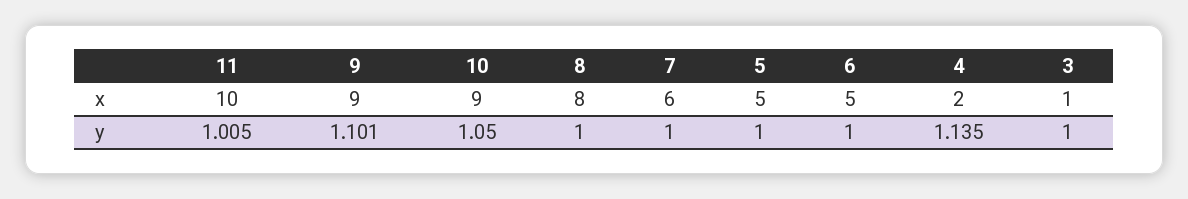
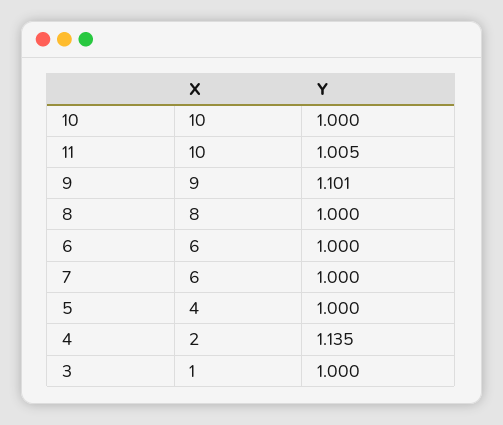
  {
    "11": {
      "x": 10,
      "y": 1.005
    },
    "9": {
      "x": 9,
      "y": 1.101
    },
    "10": {
-     "x": 9,
+     "x": 10,
-     "y": 1.05
+     "y": 1
    },
    "8": {
      "x": 8,
      "y": 1
    },
    "7": {
      "x": 6,
      "y": 1
    },
    "5": {
-     "x": 5,
+     "x": 4,
      "y": 1
    },
    "6": {
-     "x": 5,
+     "x": 6,
      "y": 1
    },
    "4": {
      "x": 2,
      "y": 1.135
    },
    "3": {
      "x": 1,
      "y": 1
    }
  }

